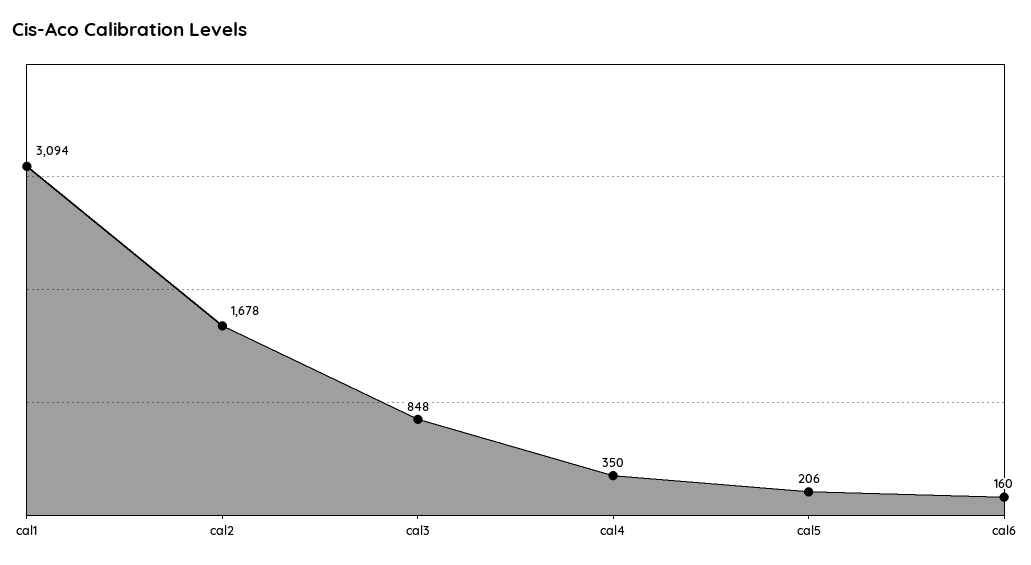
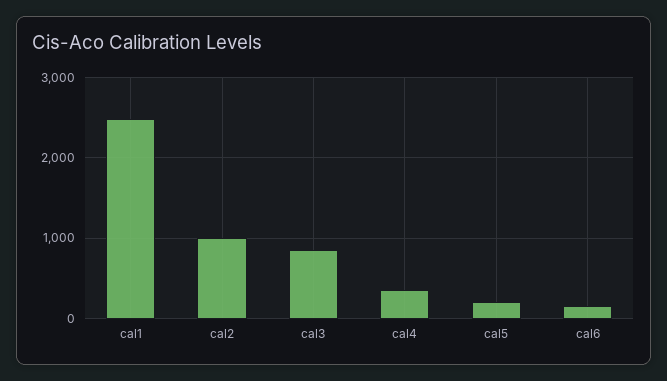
  {
-   "cal1": 3094,
+   "cal1": 2500,
-   "cal2": 1678,
+   "cal2": 1000,
    "cal3": 848,
    "cal4": 350,
    "cal5": 206,
    "cal6": 160
  }

